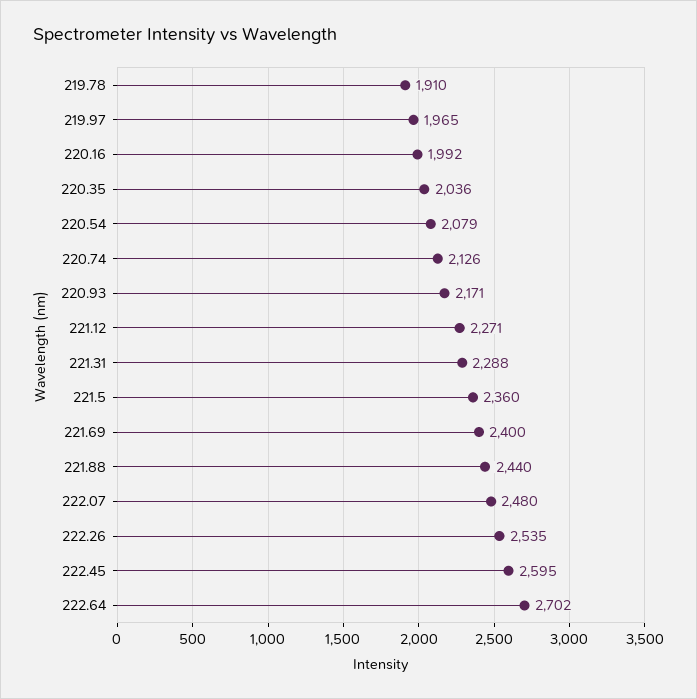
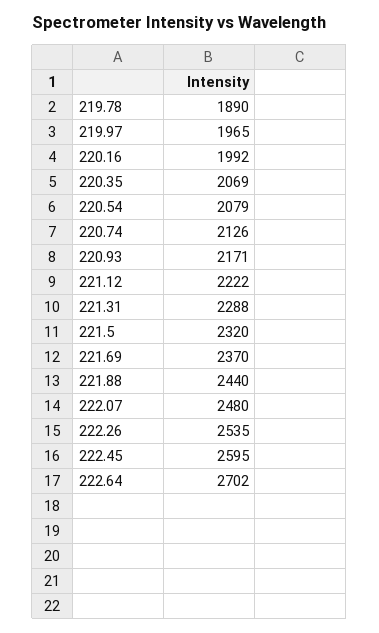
  {
-   "219.78": 1910,
+   "219.78": 1890,
    "219.97": 1965,
    "220.16": 1992,
-   "220.35": 2036,
+   "220.35": 2069,
    "220.54": 2079,
    "220.74": 2126,
    "220.93": 2171,
-   "221.12": 2271,
+   "221.12": 2222,
    "221.31": 2288,
-   "221.5": 2360,
+   "221.5": 2320,
-   "221.69": 2400,
+   "221.69": 2370,
    "221.88": 2440,
    "222.07": 2480,
    "222.26": 2535,
    "222.45": 2595,
    "222.64": 2702
  }

